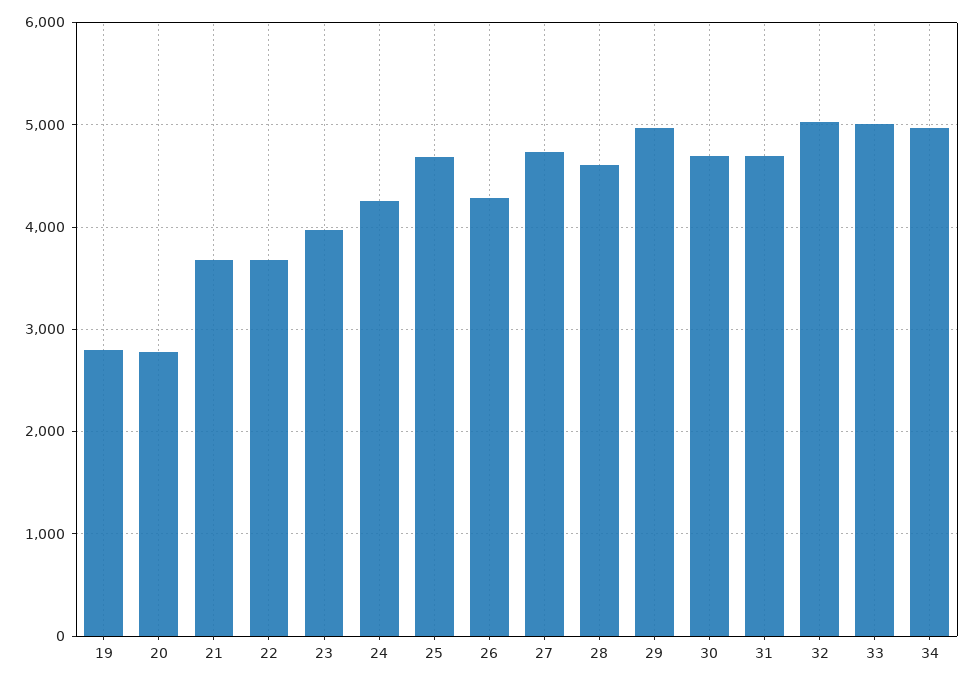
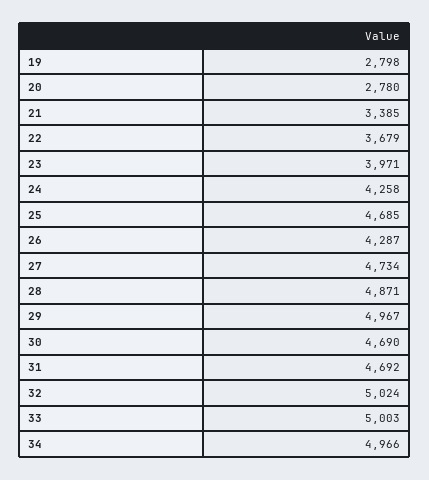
  {
    "19": 2798,
    "20": 2780,
-   "21": 3700,
+   "21": 3385,
    "22": 3679,
    "23": 3971,
    "24": 4258,
    "25": 4685,
    "26": 4287,
    "27": 4734,
-   "28": 4600,
+   "28": 4871,
    "29": 4967,
    "30": 4690,
    "31": 4692,
    "32": 5024,
    "33": 5003,
    "34": 4966
  }

